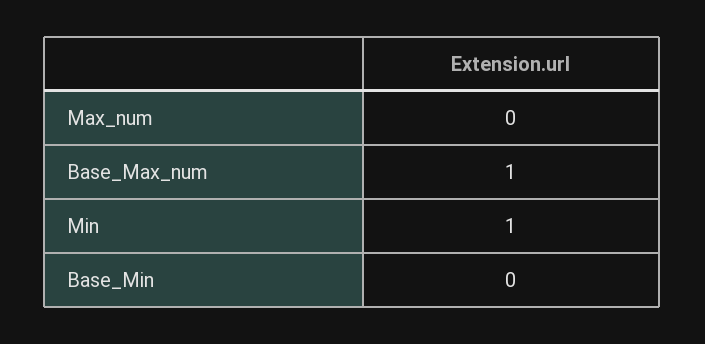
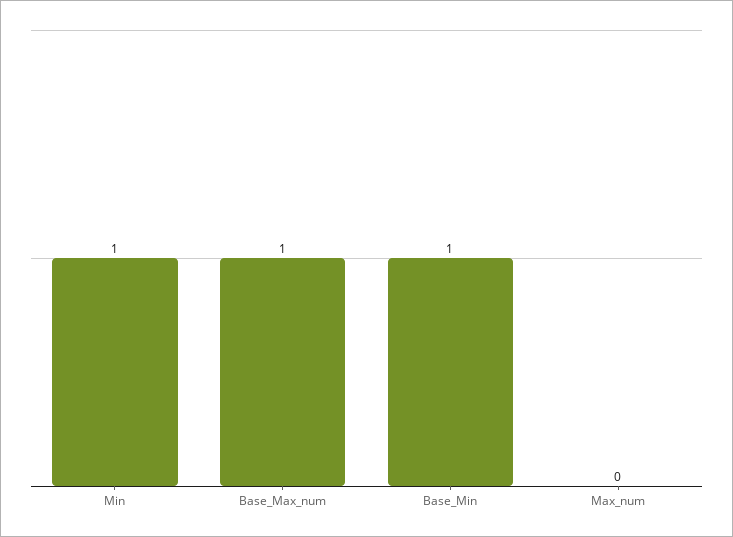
  {
    "Max_num": 0,
    "Base_Max_num": 1,
    "Min": 1,
-   "Base_Min": 0
+   "Base_Min": 1
  }

